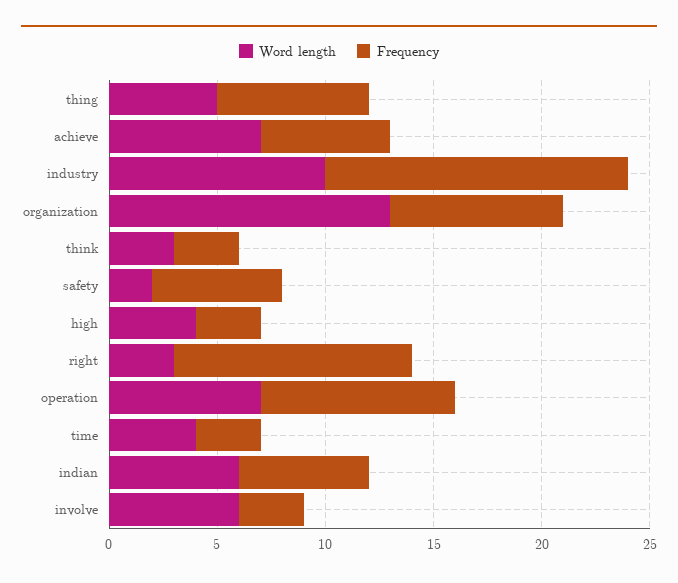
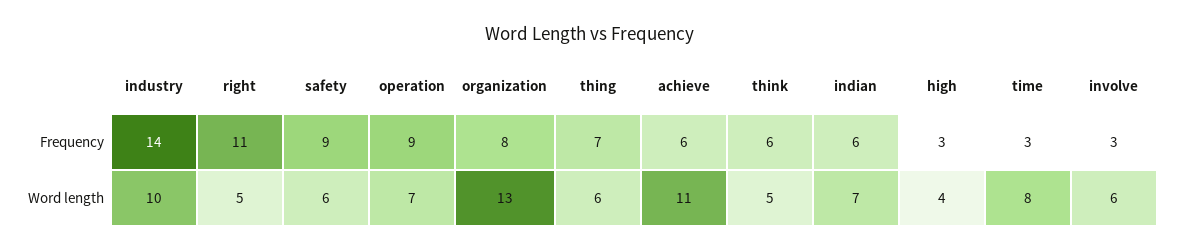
  {
    "Word length": {
-     "thing": 5,
+     "thing": 6,
-     "achieve": 7,
+     "achieve": 11,
      "industry": 10,
      "organization": 13,
-     "think": 3,
+     "think": 5,
-     "safety": 2,
+     "safety": 6,
      "high": 4,
-     "right": 3,
+     "right": 5,
      "operation": 7,
-     "time": 4,
+     "time": 8,
-     "indian": 6,
+     "indian": 7,
      "involve": 6
    },
    "Frequency": {
      "thing": 7,
      "achieve": 6,
      "industry": 14,
      "organization": 8,
-     "think": 3,
+     "think": 6,
-     "safety": 6,
+     "safety": 9,
      "high": 3,
      "right": 11,
      "operation": 9,
      "time": 3,
      "indian": 6,
      "involve": 3
    }
  }

